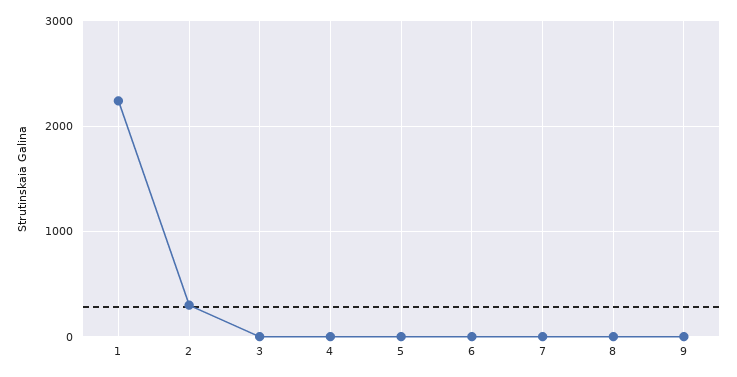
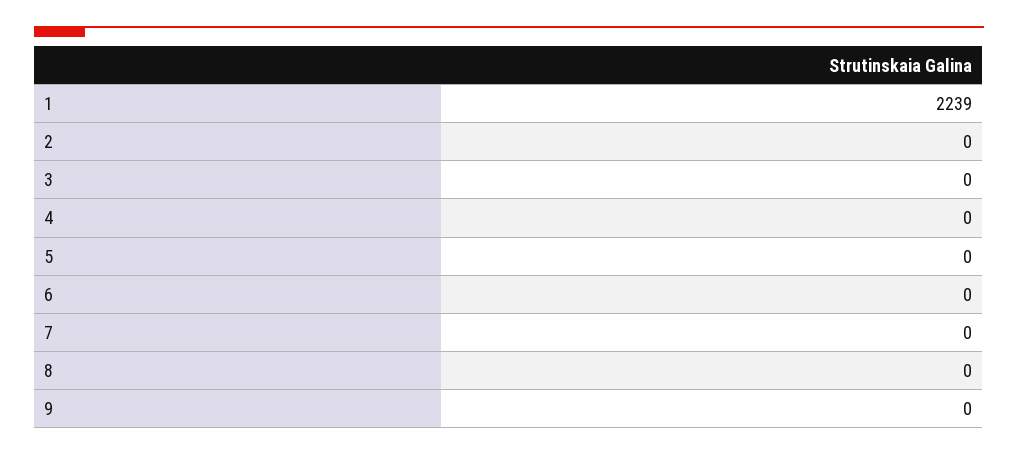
  {
    "1": 2239,
-   "2": 300,
+   "2": 0,
    "3": 0,
    "4": 0,
    "5": 0,
    "6": 0,
    "7": 0,
    "8": 0,
    "9": 0
  }

